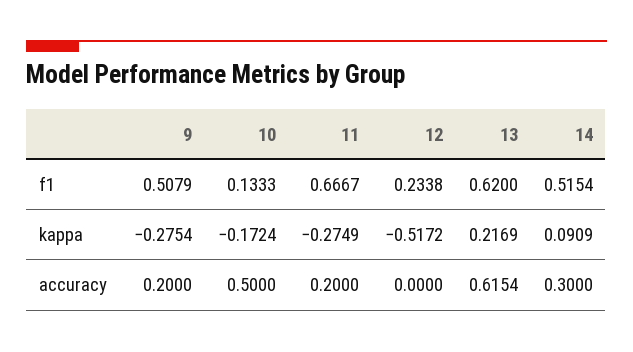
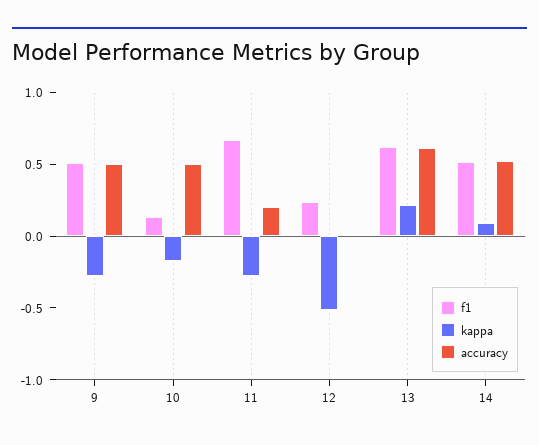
  {
    "f1": {
      "9": 0.5079,
      "10": 0.1333,
      "11": 0.6667,
      "12": 0.2338,
      "13": 0.62,
      "14": 0.5154
    },
    "kappa": {
      "9": -0.2754,
      "10": -0.1724,
      "11": -0.2749,
      "12": -0.5172,
      "13": 0.2169,
      "14": 0.0909
    },
    "accuracy": {
-     "9": 0.2,
+     "9": 0.5,
      "10": 0.5,
      "11": 0.2,
      "12": 0,
      "13": 0.6154,
-     "14": 0.3
+     "14": 0.5
    }
  }

